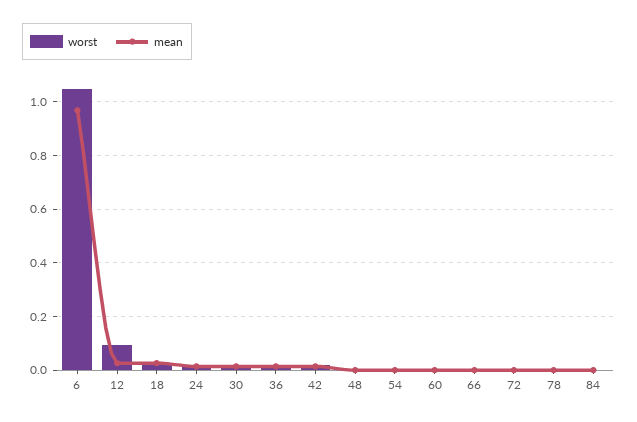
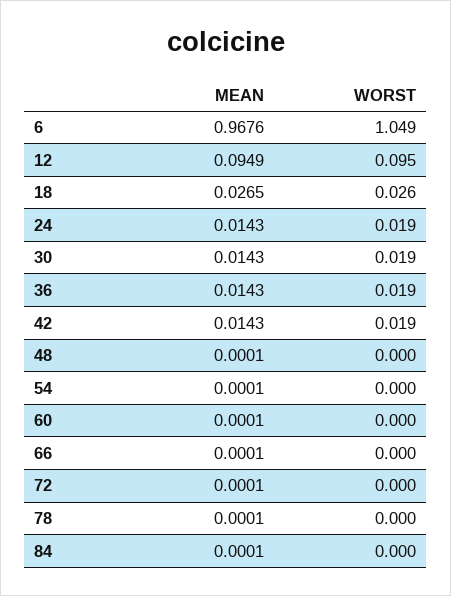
  {
    "worst": {
      "6": 1.049,
      "12": 0.095,
      "18": 0.026,
      "24": 0.019,
      "30": 0.019,
      "36": 0.019,
      "42": 0.019,
      "48": 0,
      "54": 0,
      "60": 0,
      "66": 0,
      "72": 0,
      "78": 0,
      "84": 0
    },
    "mean": {
      "6": 0.9676,
-     "12": 0.025,
+     "12": 0.0949,
      "18": 0.0265,
      "24": 0.0143,
      "30": 0.0143,
      "36": 0.0143,
      "42": 0.0143,
      "48": 0.0001,
      "54": 0.0001,
      "60": 0.0001,
      "66": 0.0001,
      "72": 0.0001,
      "78": 0.0001,
      "84": 0.0001
    }
  }

